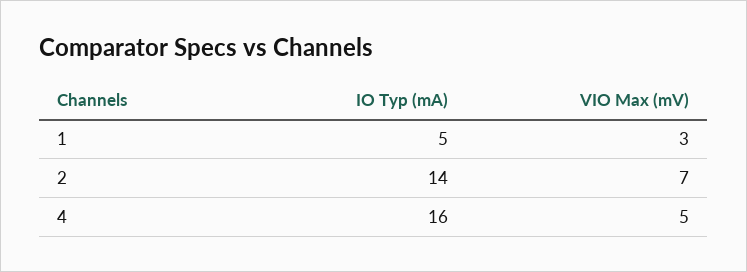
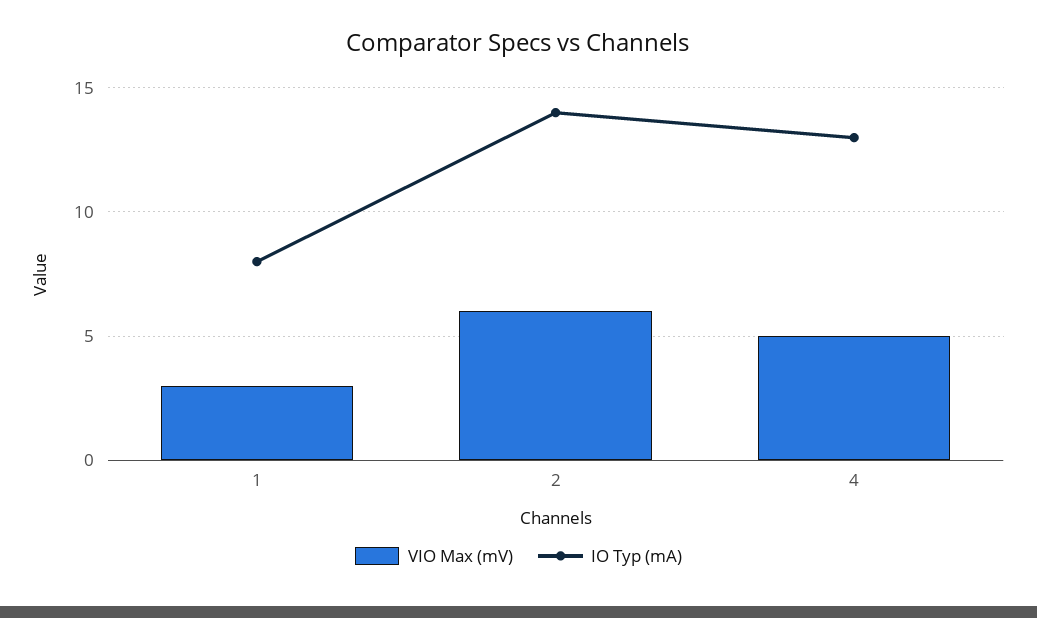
  {
    "IO Typ (mA)": {
-     "1": 5,
+     "1": 8,
      "2": 14,
-     "4": 16
+     "4": 13
    },
    "VIO Max (mV)": {
      "1": 3,
-     "2": 7,
+     "2": 6,
      "4": 5
    }
  }

